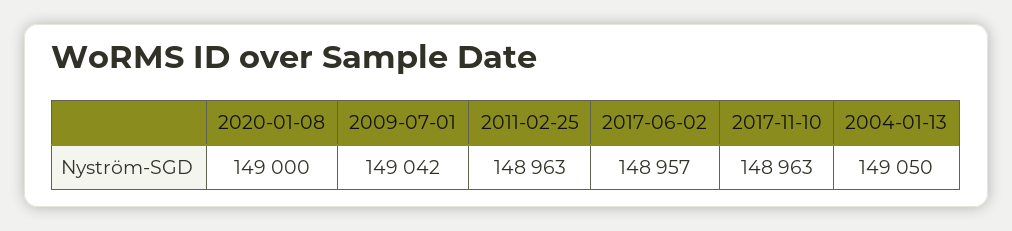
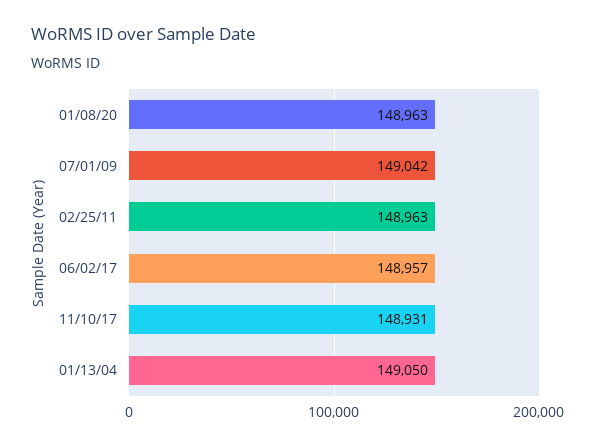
  {
-   "2020-01-08": 149000,
+   "2020-01-08": 148963,
    "2009-07-01": 149042,
    "2011-02-25": 148963,
    "2017-06-02": 148957,
-   "2017-11-10": 148963,
+   "2017-11-10": 148931,
    "2004-01-13": 149050
  }

